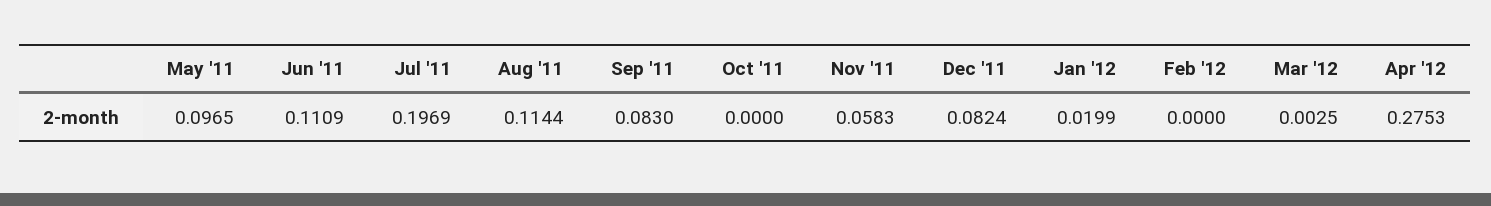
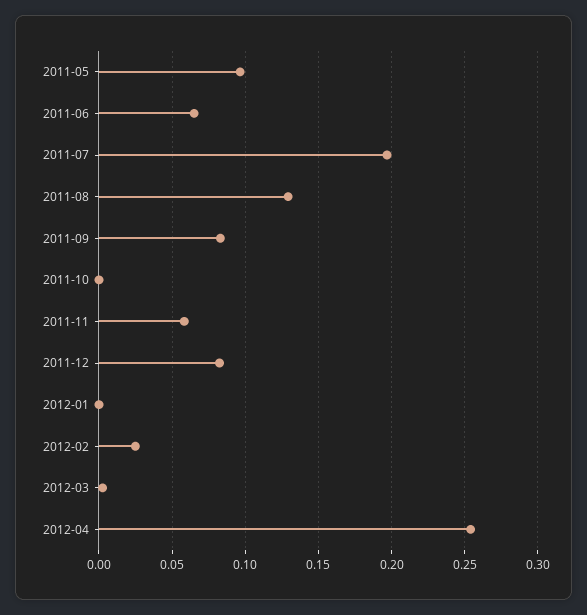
  {
    "May '11": 0.0965,
-   "Jun '11": 0.1109,
+   "Jun '11": 0.065,
    "Jul '11": 0.1969,
-   "Aug '11": 0.1144,
+   "Aug '11": 0.13,
    "Sep '11": 0.083,
    "Oct '11": 0,
    "Nov '11": 0.0583,
    "Dec '11": 0.0824,
-   "Jan '12": 0.0199,
+   "Jan '12": 0,
-   "Feb '12": 0,
+   "Feb '12": 0.025,
    "Mar '12": 0.0025,
-   "Apr '12": 0.2753
+   "Apr '12": 0.255
  }

